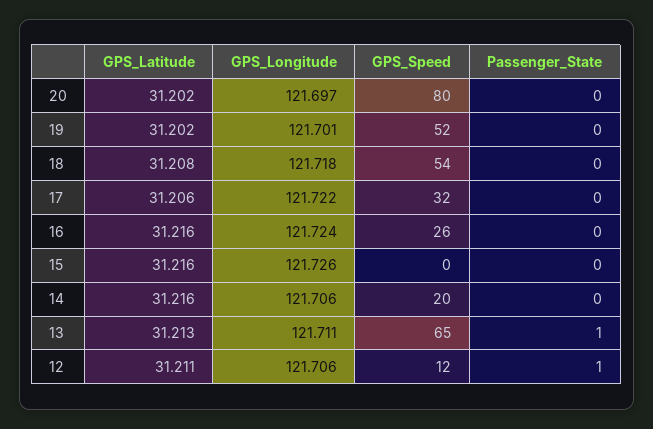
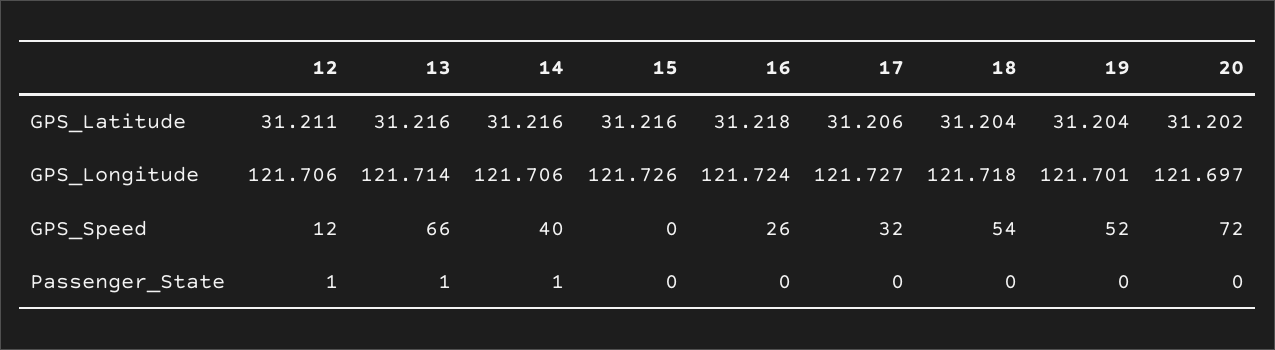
  {
    "GPS_Latitude": {
      "20": 31.202,
-     "19": 31.202,
+     "19": 31.204,
-     "18": 31.208,
+     "18": 31.204,
      "17": 31.206,
-     "16": 31.216,
+     "16": 31.218,
      "15": 31.216,
      "14": 31.216,
-     "13": 31.213,
+     "13": 31.216,
      "12": 31.211
    },
    "GPS_Longitude": {
      "20": 121.697,
      "19": 121.701,
      "18": 121.718,
-     "17": 121.722,
+     "17": 121.727,
      "16": 121.724,
      "15": 121.726,
      "14": 121.706,
-     "13": 121.711,
+     "13": 121.714,
      "12": 121.706
    },
    "GPS_Speed": {
-     "20": 80,
+     "20": 72,
      "19": 52,
      "18": 54,
      "17": 32,
      "16": 26,
      "15": 0,
-     "14": 20,
+     "14": 40,
-     "13": 65,
+     "13": 66,
      "12": 12
    },
    "Passenger_State": {
      "20": 0,
      "19": 0,
      "18": 0,
      "17": 0,
      "16": 0,
      "15": 0,
-     "14": 0,
+     "14": 1,
      "13": 1,
      "12": 1
    }
  }

